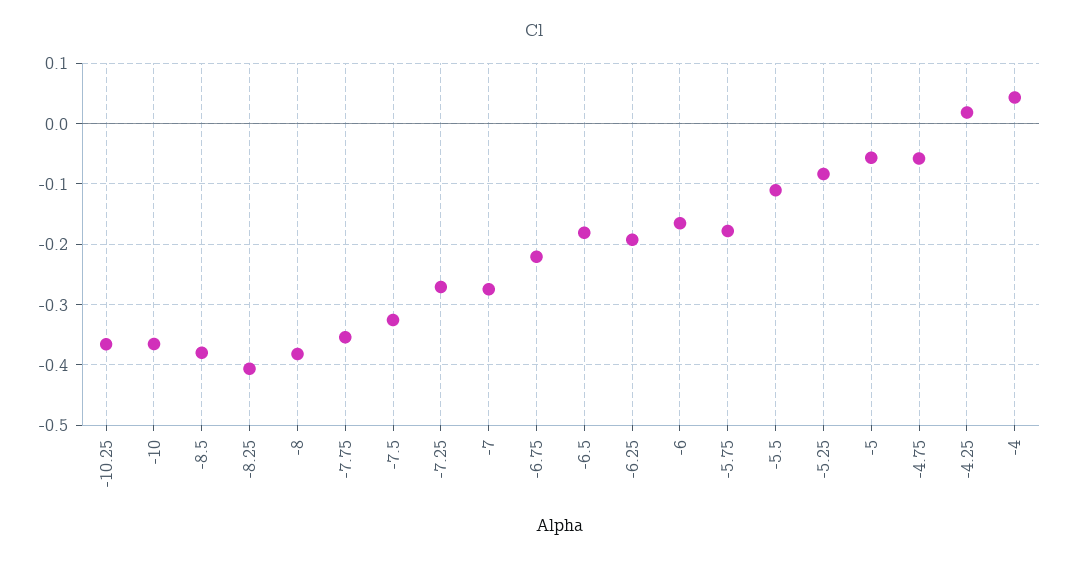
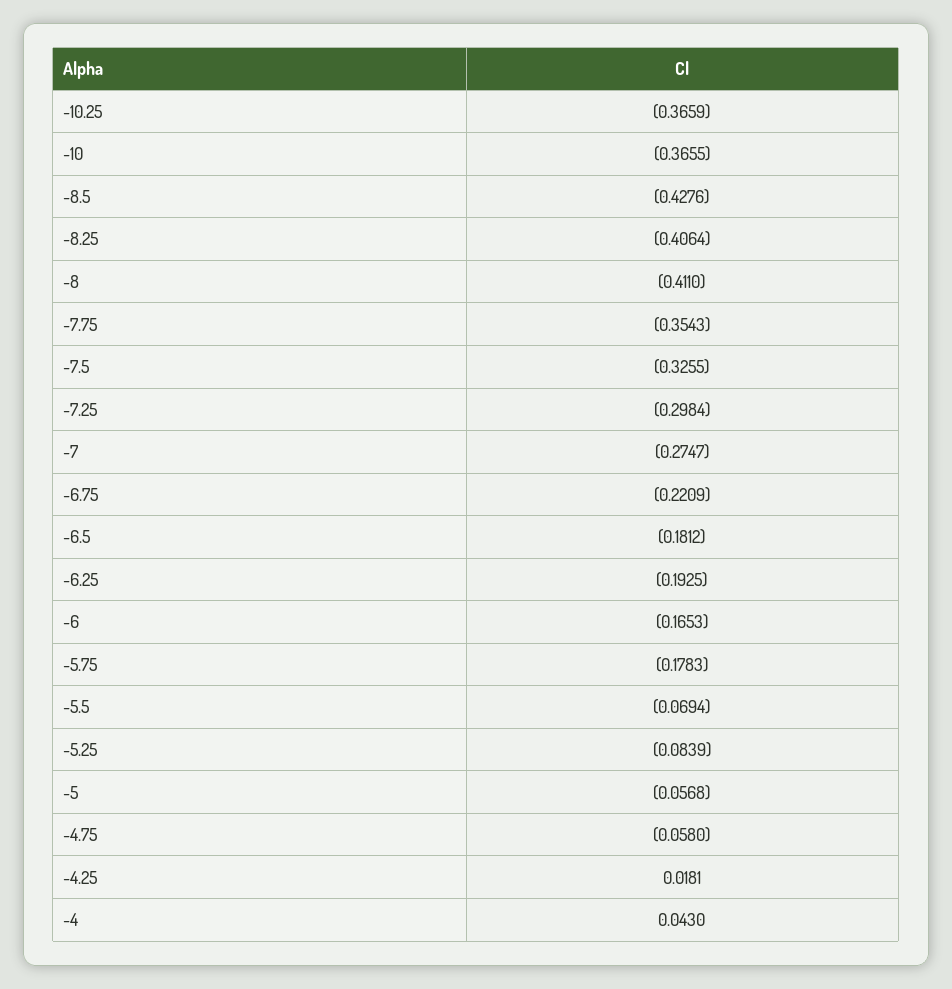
  {
    "-10.25": -0.3659,
    "-10": -0.3655,
-   "-8.5": -0.38,
+   "-8.5": -0.4276,
    "-8.25": -0.4064,
-   "-8": -0.38,
+   "-8": -0.411,
    "-7.75": -0.3543,
    "-7.5": -0.3255,
-   "-7.25": -0.27,
+   "-7.25": -0.2984,
    "-7": -0.2747,
    "-6.75": -0.2209,
    "-6.5": -0.1812,
    "-6.25": -0.1925,
    "-6": -0.1653,
    "-5.75": -0.1783,
-   "-5.5": -0.11,
+   "-5.5": -0.0694,
    "-5.25": -0.0839,
    "-5": -0.0568,
    "-4.75": -0.058,
    "-4.25": 0.0181,
    "-4": 0.043
  }

